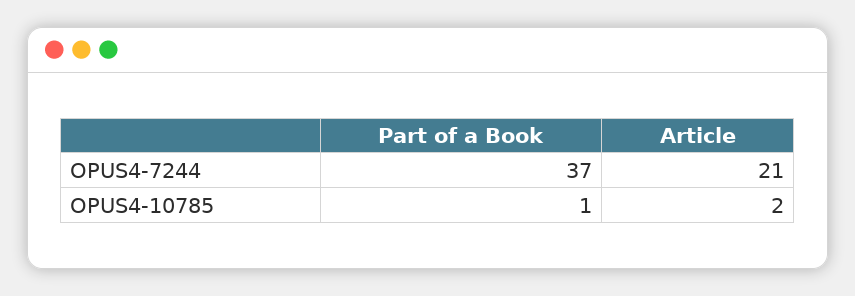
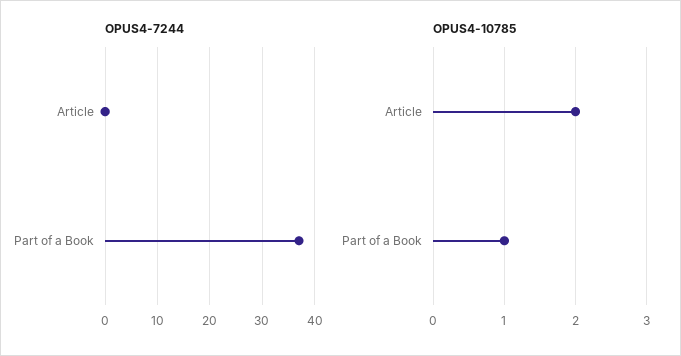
  {
    "OPUS4-7244": {
      "Part of a Book": 37,
-     "Article": 21
+     "Article": 0
    },
    "OPUS4-10785": {
      "Part of a Book": 1,
      "Article": 2
    }
  }

